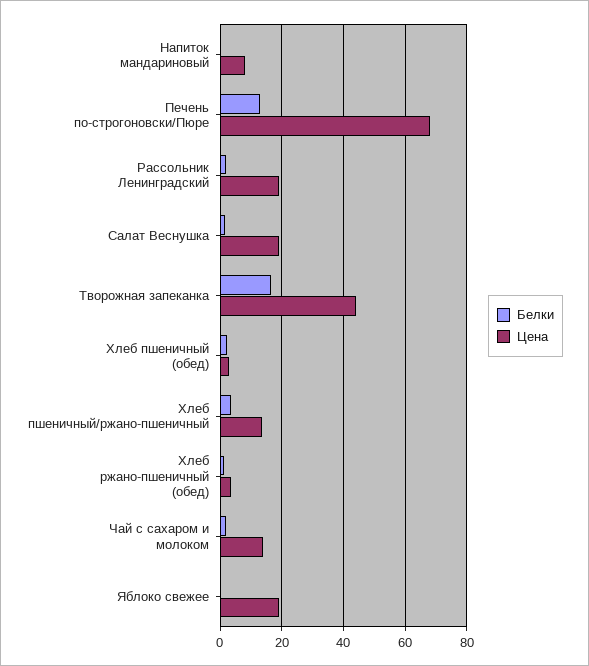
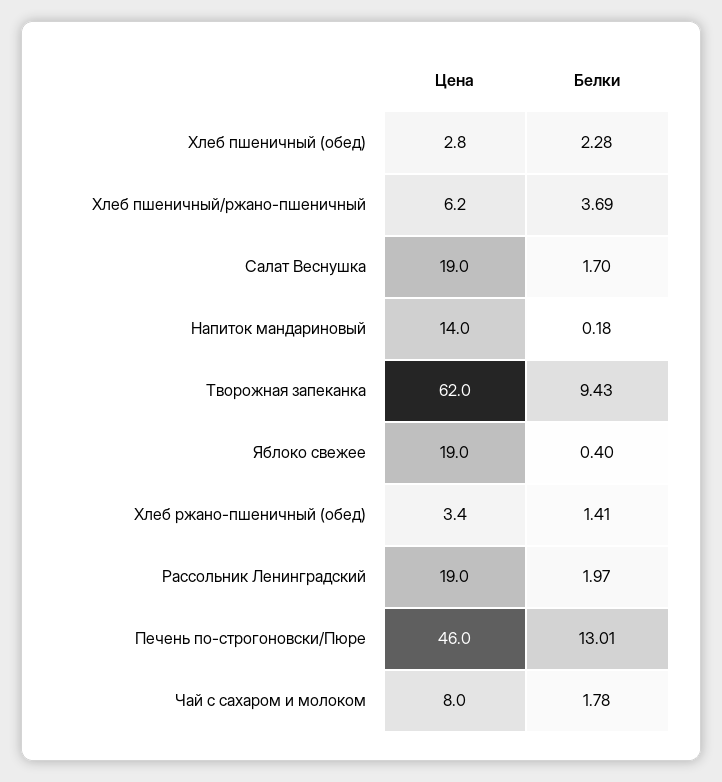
  {
    "Белки": {
      "Напиток мандариновый": 0.18,
      "Печень по-строгоновски/Пюре": 13.01,
      "Рассольник Ленинградский": 1.97,
      "Салат Веснушка": 1.7,
-     "Творожная запеканка": 16,
+     "Творожная запеканка": 9.43,
      "Хлеб пшеничный (обед)": 2.28,
      "Хлеб пшеничный/ржано-пшеничный": 3.69,
      "Хлеб ржано-пшеничный (обед)": 1.41,
      "Чай с сахаром и молоком": 1.78,
      "Яблоко свежее": 0.4
    },
    "Цена": {
-     "Напиток мандариновый": 8,
+     "Напиток мандариновый": 14,
-     "Печень по-строгоновски/Пюре": 68,
+     "Печень по-строгоновски/Пюре": 46,
      "Рассольник Ленинградский": 19,
      "Салат Веснушка": 19,
-     "Творожная запеканка": 44,
+     "Творожная запеканка": 62,
      "Хлеб пшеничный (обед)": 2.8,
-     "Хлеб пшеничный/ржано-пшеничный": 14,
+     "Хлеб пшеничный/ржано-пшеничный": 6.2,
      "Хлеб ржано-пшеничный (обед)": 3.4,
-     "Чай с сахаром и молоком": 14,
+     "Чай с сахаром и молоком": 8,
      "Яблоко свежее": 19
    }
  }

